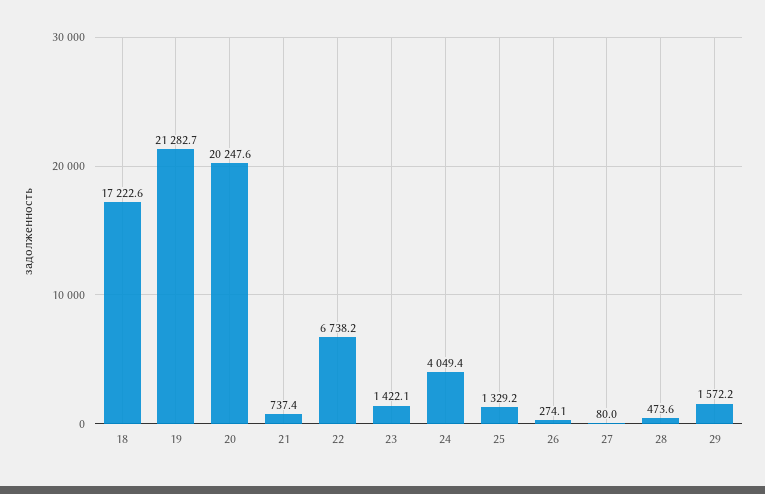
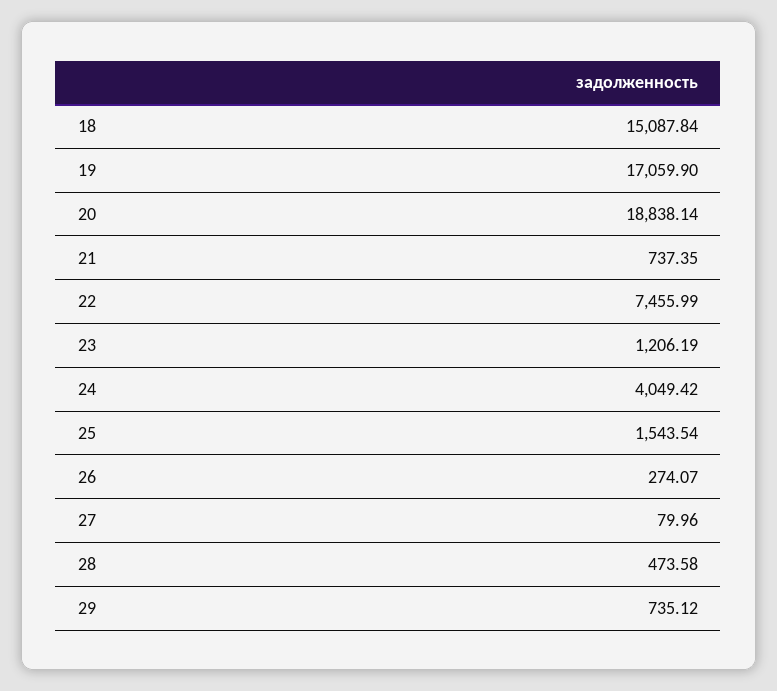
  {
-   "18": 17222.6,
+   "18": 15087.84,
-   "19": 21282.7,
+   "19": 17059.9,
-   "20": 20247.6,
+   "20": 18838.14,
    "21": 737.35,
-   "22": 6738.2,
+   "22": 7455.99,
-   "23": 1422.1,
+   "23": 1206.19,
    "24": 4049.42,
-   "25": 1329.2,
+   "25": 1543.54,
    "26": 274.07,
    "27": 79.96,
    "28": 473.58,
-   "29": 1572.2
+   "29": 735.12
  }

